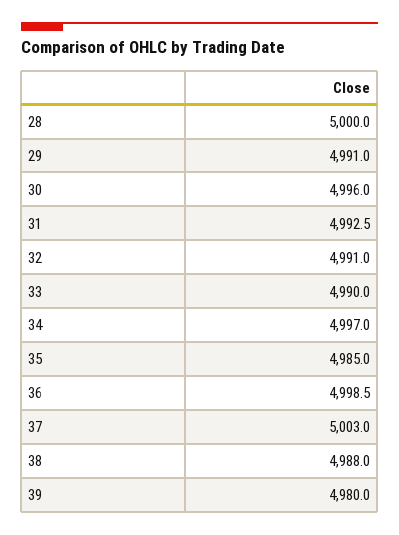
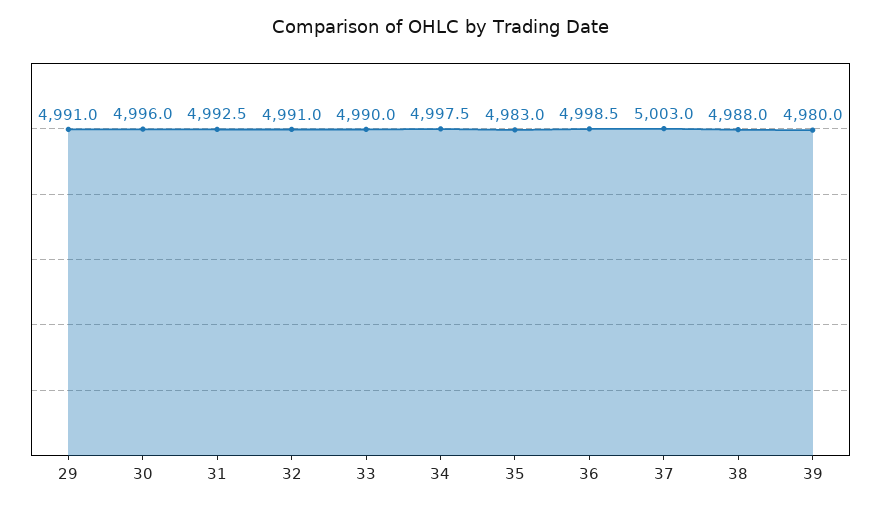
  {
-   "28": 5000,
    "29": 4991,
    "30": 4996,
    "31": 4992.5,
    "32": 4991,
    "33": 4990,
-   "34": 4997,
+   "34": 4997.5,
-   "35": 4985,
+   "35": 4983,
    "36": 4998.5,
    "37": 5003,
    "38": 4988,
    "39": 4980
  }

